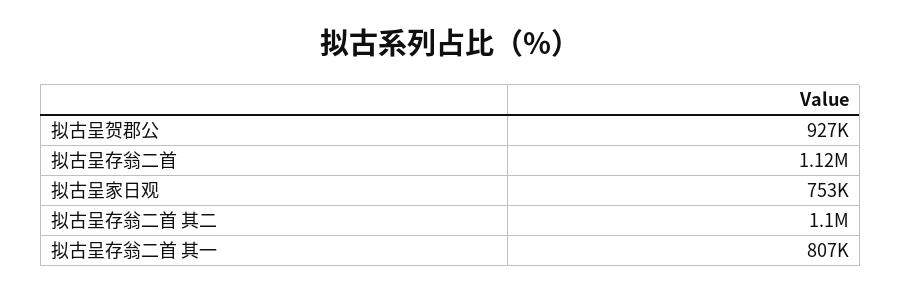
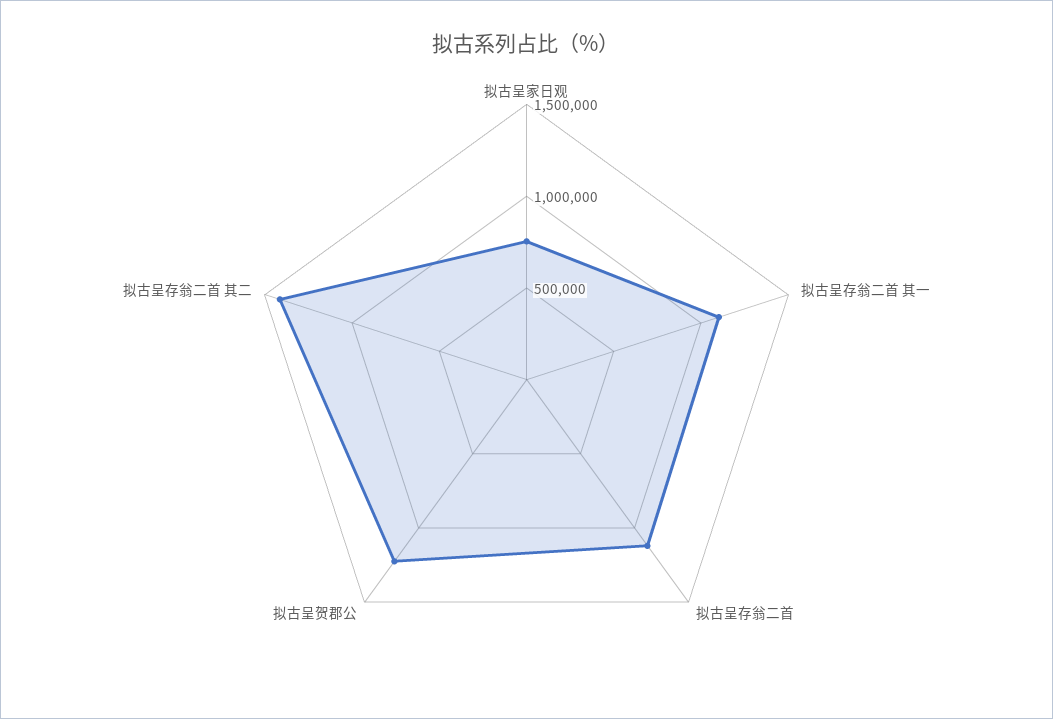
  {
-   "拟古呈贺郡公": 927000,
+   "拟古呈贺郡公": 1200000,
    "拟古呈存翁二首": 1120000,
    "拟古呈家日观": 753000,
-   "拟古呈存翁二首 其二": 1100000,
+   "拟古呈存翁二首 其二": 1400000,
-   "拟古呈存翁二首 其一": 807000
+   "拟古呈存翁二首 其一": 1100000
  }

